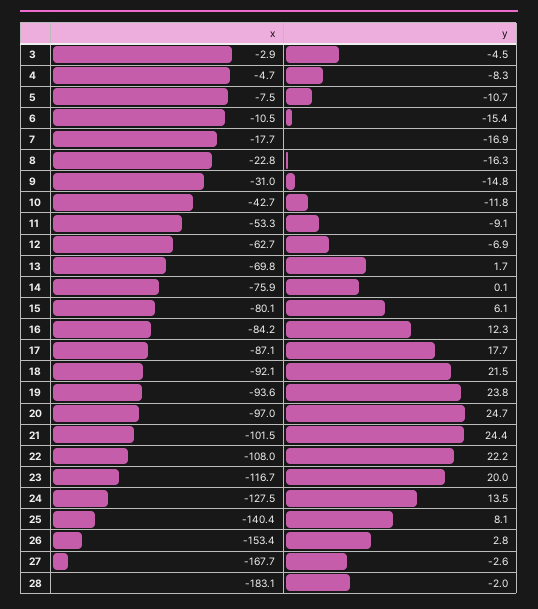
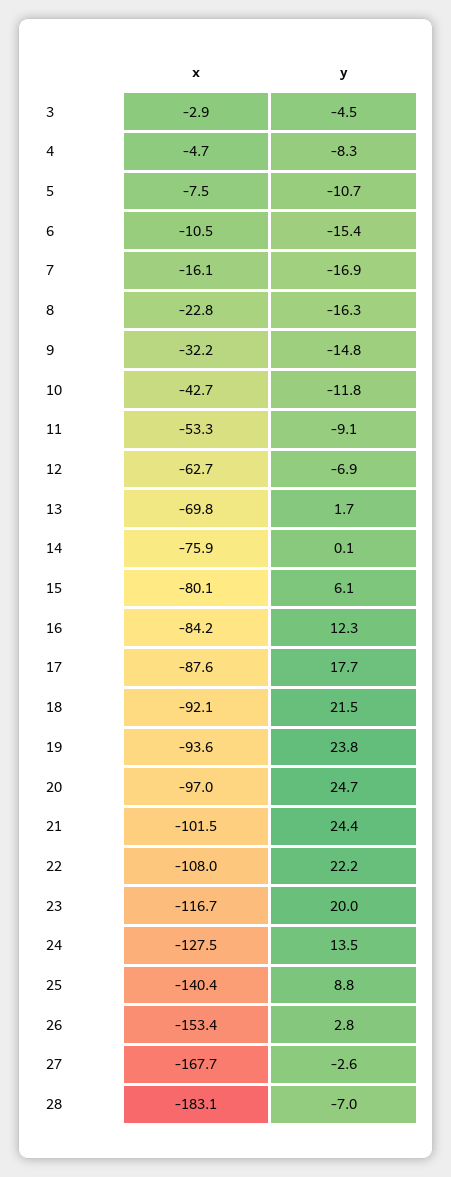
  {
    "x": {
      "3": -2.9,
      "4": -4.7,
      "5": -7.5,
      "6": -10.5,
-     "7": -17.7,
+     "7": -16.1,
      "8": -22.8,
-     "9": -31,
+     "9": -32.2,
      "10": -42.7,
      "11": -53.3,
      "12": -62.7,
      "13": -69.8,
      "14": -75.9,
      "15": -80.1,
      "16": -84.2,
-     "17": -87.1,
+     "17": -87.6,
      "18": -92.1,
      "19": -93.6,
      "20": -97,
      "21": -101.5,
      "22": -108,
      "23": -116.7,
      "24": -127.5,
      "25": -140.4,
      "26": -153.4,
      "27": -167.7,
      "28": -183.1
    },
    "y": {
      "3": -4.5,
      "4": -8.3,
      "5": -10.7,
      "6": -15.4,
      "7": -16.9,
      "8": -16.3,
      "9": -14.8,
      "10": -11.8,
      "11": -9.1,
      "12": -6.9,
      "13": 1.7,
      "14": 0.1,
      "15": 6.1,
      "16": 12.3,
      "17": 17.7,
      "18": 21.5,
      "19": 23.8,
      "20": 24.7,
      "21": 24.4,
      "22": 22.2,
      "23": 20,
      "24": 13.5,
-     "25": 8.1,
+     "25": 8.8,
      "26": 2.8,
      "27": -2.6,
-     "28": -2
+     "28": -7
    }
  }

